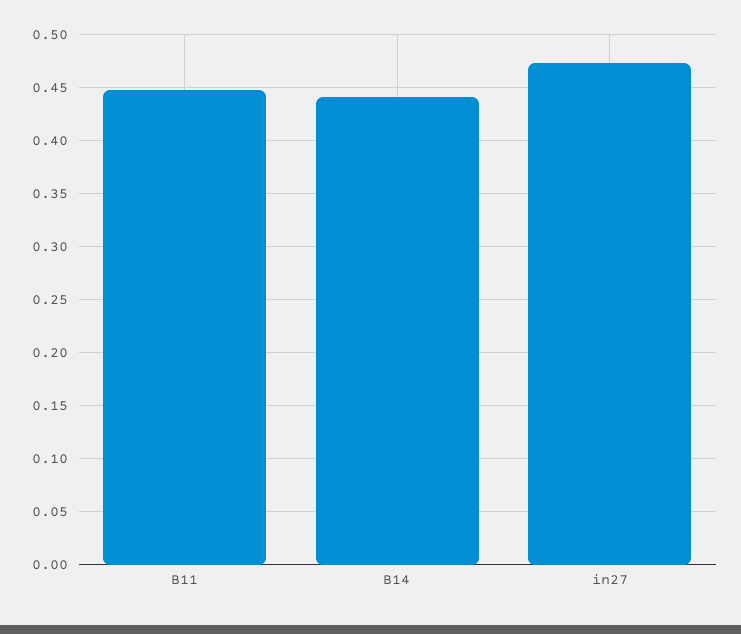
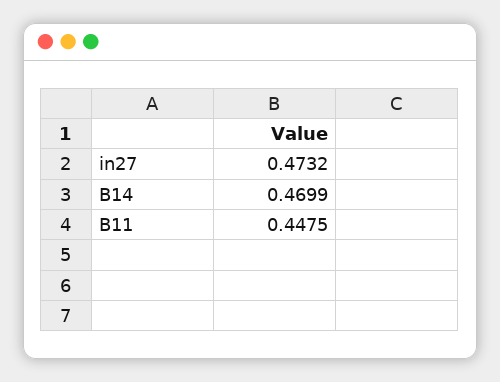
  {
    "B11": 0.4475,
-   "B14": 0.44,
+   "B14": 0.4699,
    "in27": 0.4732
  }

